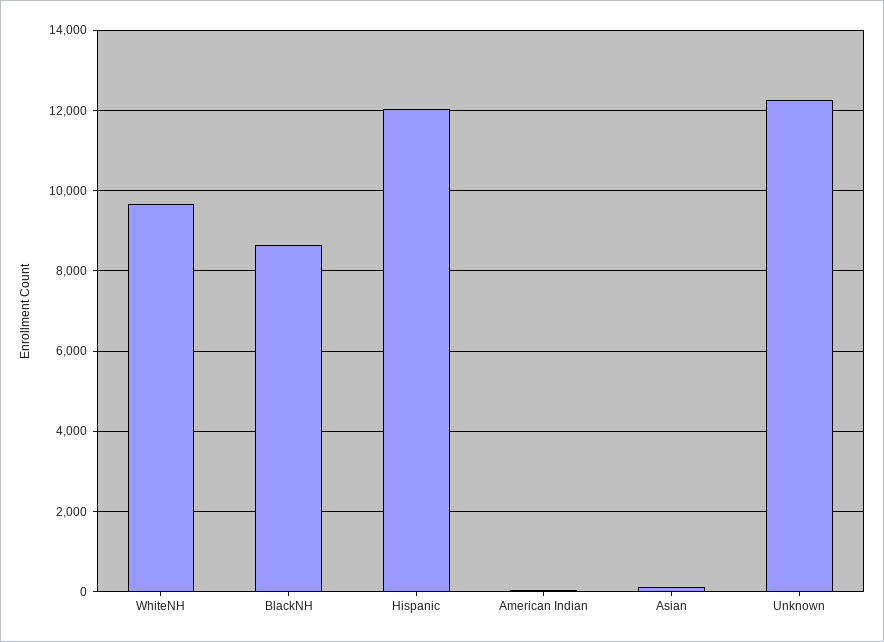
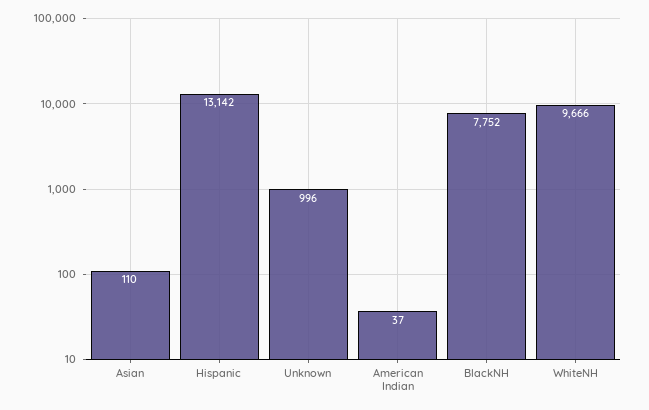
  {
    "WhiteNH": 9666,
-   "BlackNH": 8600,
+   "BlackNH": 7752,
-   "Hispanic": 12000,
+   "Hispanic": 13142,
    "American Indian": 37,
    "Asian": 110,
-   "Unknown": 12200
+   "Unknown": 996
  }

